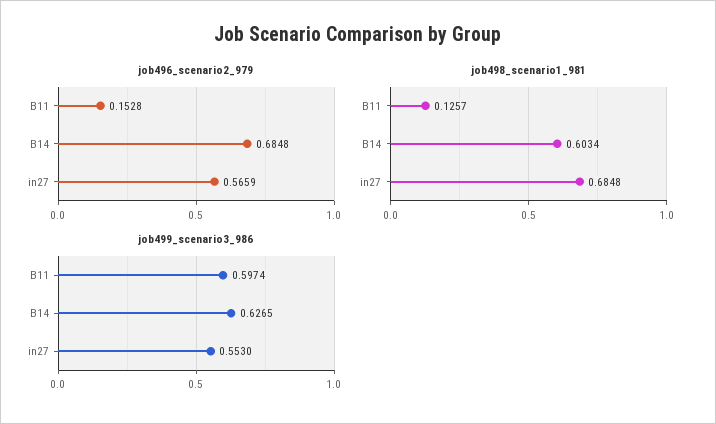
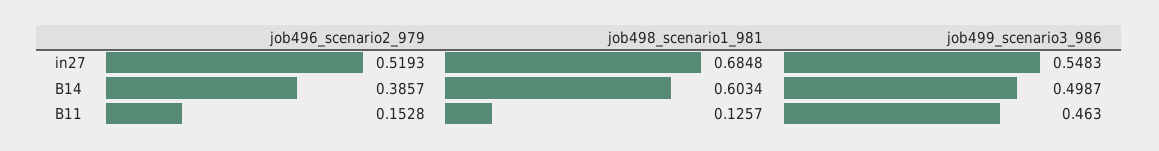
  {
    "job496_scenario2_979": {
      "B11": 0.1528,
-     "B14": 0.6848,
+     "B14": 0.3857,
-     "in27": 0.5659
+     "in27": 0.5193
    },
    "job498_scenario1_981": {
      "B11": 0.1257,
      "B14": 0.6034,
      "in27": 0.6848
    },
    "job499_scenario3_986": {
-     "B11": 0.5974,
+     "B11": 0.463,
-     "B14": 0.6265,
+     "B14": 0.4987,
-     "in27": 0.553
+     "in27": 0.5483
    }
  }

